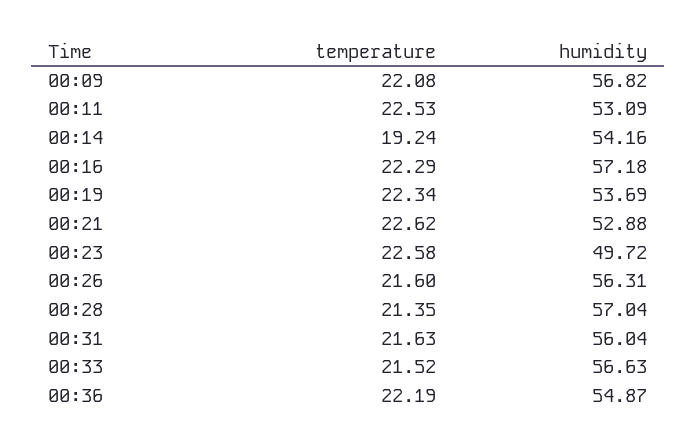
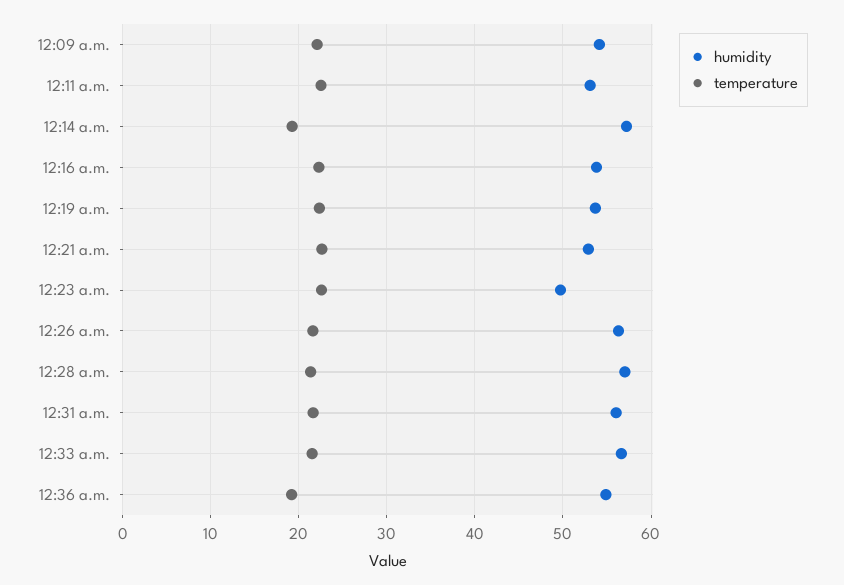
  {
    "temperature": {
      "00:09": 22.08,
      "00:11": 22.53,
      "00:14": 19.24,
      "00:16": 22.29,
      "00:19": 22.34,
      "00:21": 22.62,
      "00:23": 22.58,
      "00:26": 21.6,
      "00:28": 21.35,
      "00:31": 21.63,
      "00:33": 21.52,
-     "00:36": 22.19
+     "00:36": 19
    },
    "humidity": {
-     "00:09": 56.82,
+     "00:09": 54,
      "00:11": 53.09,
-     "00:14": 54.16,
+     "00:14": 57,
-     "00:16": 57.18,
+     "00:16": 54,
      "00:19": 53.69,
      "00:21": 52.88,
      "00:23": 49.72,
      "00:26": 56.31,
      "00:28": 57.04,
      "00:31": 56.04,
      "00:33": 56.63,
      "00:36": 54.87
    }
  }

